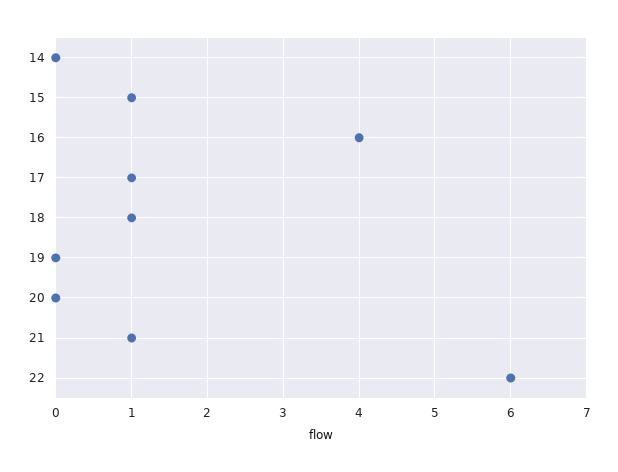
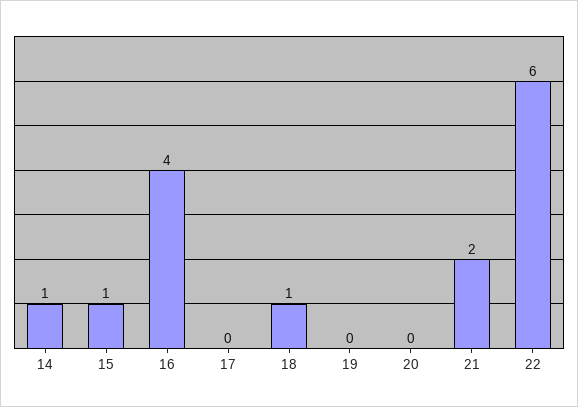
  {
-   "14": 0,
+   "14": 1,
    "15": 1,
    "16": 4,
-   "17": 1,
+   "17": 0,
    "18": 1,
    "19": 0,
    "20": 0,
-   "21": 1,
+   "21": 2,
    "22": 6
  }

